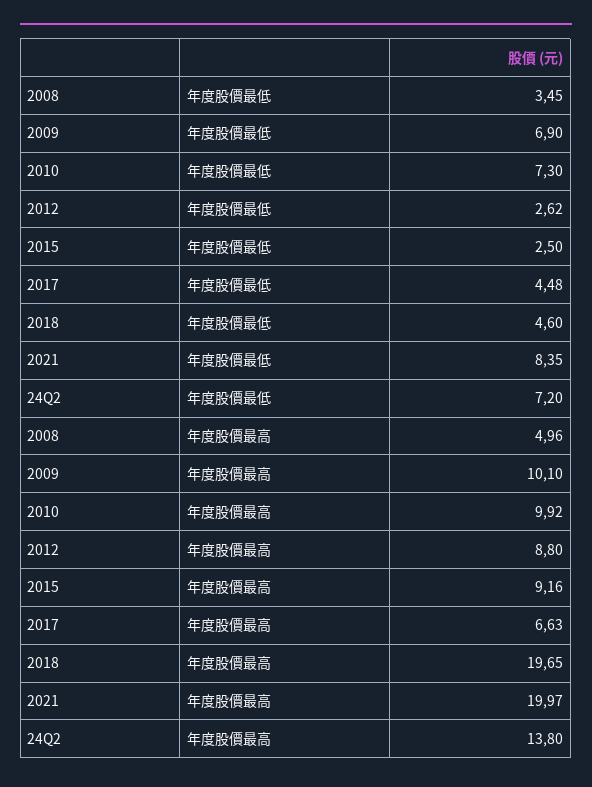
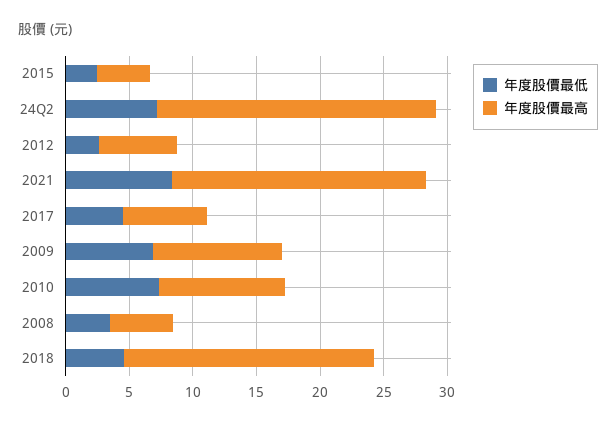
  {
    "年度股價最低": {
      "2008": 3.45,
      "2009": 6.9,
      "2010": 7.3,
      "2012": 2.62,
      "2015": 2.5,
      "2017": 4.48,
      "2018": 4.6,
      "2021": 8.35,
      "24Q2": 7.2
    },
    "年度股價最高": {
      "2008": 4.96,
      "2009": 10.1,
      "2010": 9.92,
-     "2012": 8.8,
+     "2012": 6,
-     "2015": 9.16,
+     "2015": 4,
      "2017": 6.63,
      "2018": 19.65,
      "2021": 19.97,
-     "24Q2": 13.8
+     "24Q2": 22
    }
  }

